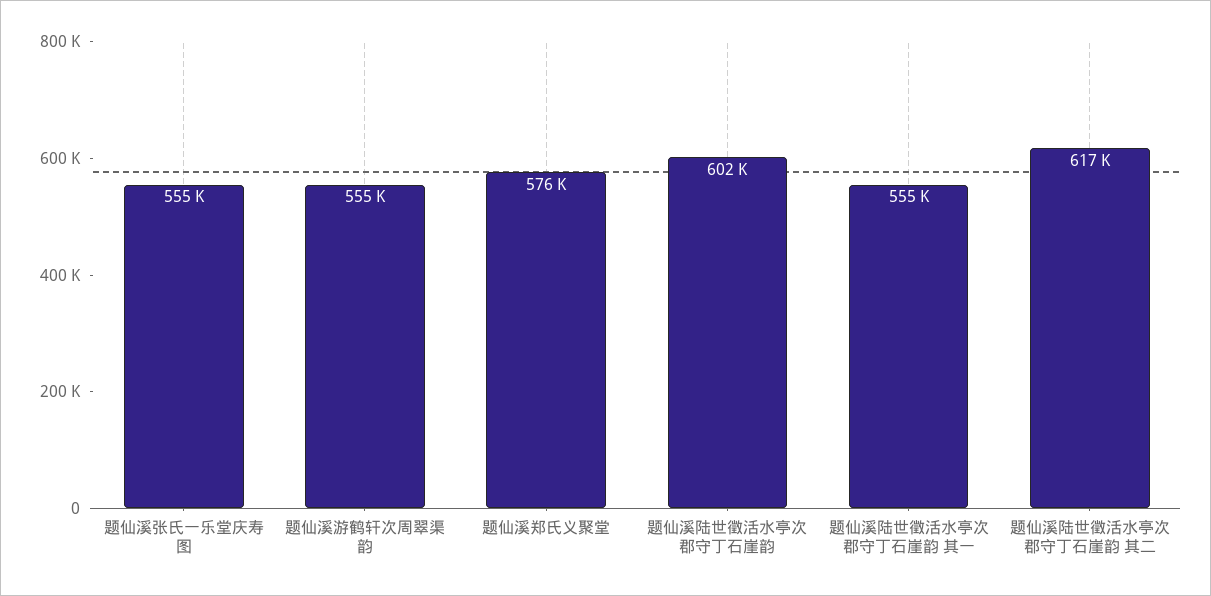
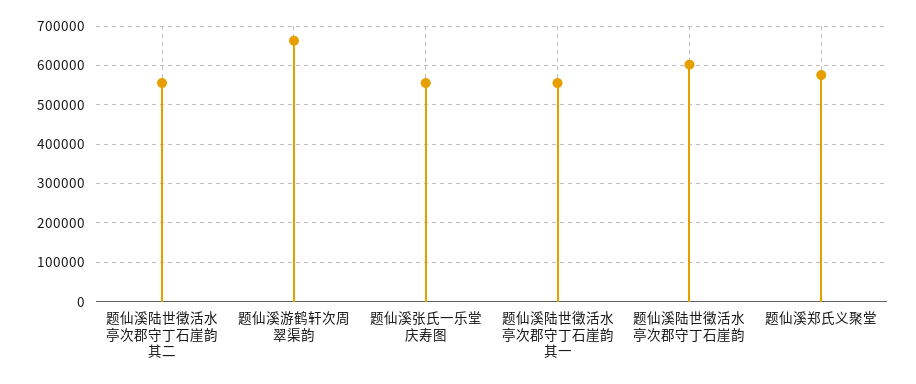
  {
    "题仙溪张氏一乐堂庆寿图": 555000,
-   "题仙溪游鹤轩次周翠渠韵": 555000,
+   "题仙溪游鹤轩次周翠渠韵": 660000,
    "题仙溪郑氏义聚堂": 576000,
    "题仙溪陆世徵活水亭次郡守丁石崖韵": 602000,
    "题仙溪陆世徵活水亭次郡守丁石崖韵 其一": 555000,
-   "题仙溪陆世徵活水亭次郡守丁石崖韵 其二": 617000
+   "题仙溪陆世徵活水亭次郡守丁石崖韵 其二": 560000
  }

